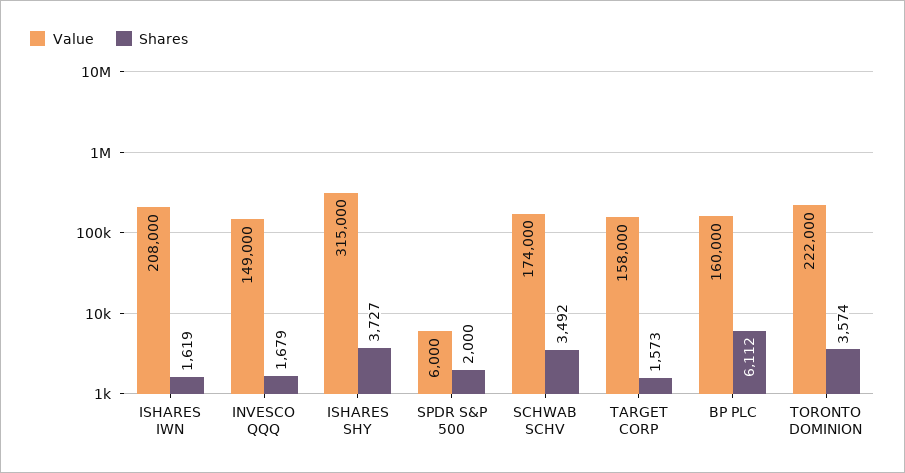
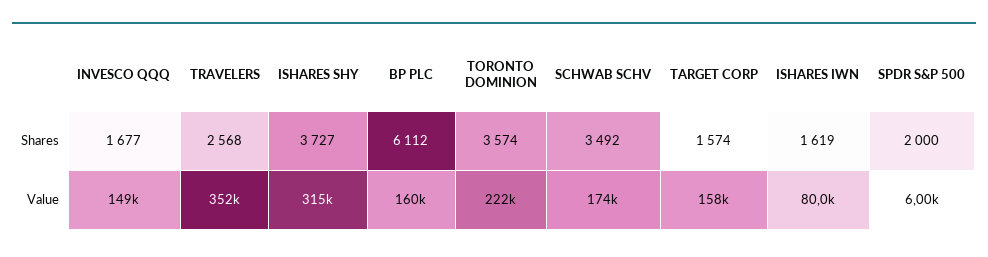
  {
    "Value": {
-     "ISHARES IWN": 208000,
+     "ISHARES IWN": 80000,
      "INVESCO QQQ": 149000,
      "ISHARES SHY": 315000,
      "SPDR S&P 500": 6000,
      "SCHWAB SCHV": 174000,
      "TARGET CORP": 158000,
      "BP PLC": 160000,
-     "TORONTO DOMINION": 222000
+     "TORONTO DOMINION": 222000,
+     "TRAVELERS": 352000
    },
    "Shares": {
      "ISHARES IWN": 1619,
-     "INVESCO QQQ": 1679,
+     "INVESCO QQQ": 1677,
      "ISHARES SHY": 3727,
      "SPDR S&P 500": 2000,
      "SCHWAB SCHV": 3492,
-     "TARGET CORP": 1573,
+     "TARGET CORP": 1574,
      "BP PLC": 6112,
-     "TORONTO DOMINION": 3574
+     "TORONTO DOMINION": 3574,
+     "TRAVELERS": 2568
    }
  }

